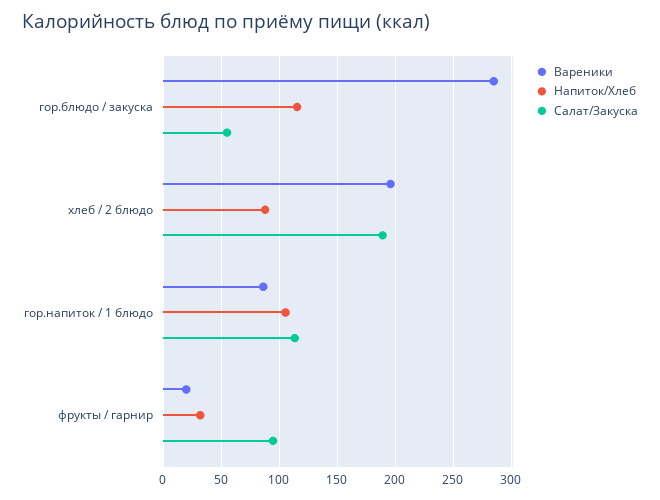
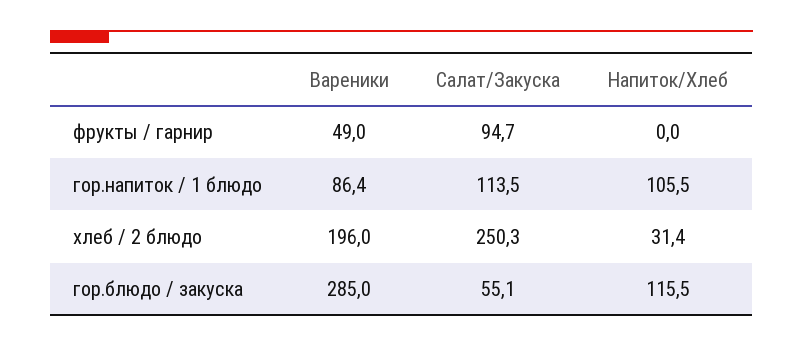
  {
    "Вареники": {
      "гор.блюдо / закуска": 285,
      "хлеб / 2 блюдо": 196,
      "гор.напиток / 1 блюдо": 86.4,
-     "фрукты / гарнир": 20
+     "фрукты / гарнир": 49
    },
    "Напиток/Хлеб": {
      "гор.блюдо / закуска": 115.5,
-     "хлеб / 2 блюдо": 90,
+     "хлеб / 2 блюдо": 31.4,
      "гор.напиток / 1 блюдо": 105.5,
-     "фрукты / гарнир": 30
+     "фрукты / гарнир": 0
    },
    "Салат/Закуска": {
      "гор.блюдо / закуска": 55.1,
-     "хлеб / 2 блюдо": 190,
+     "хлеб / 2 блюдо": 250.3,
      "гор.напиток / 1 блюдо": 113.5,
      "фрукты / гарнир": 94.7
    }
  }

